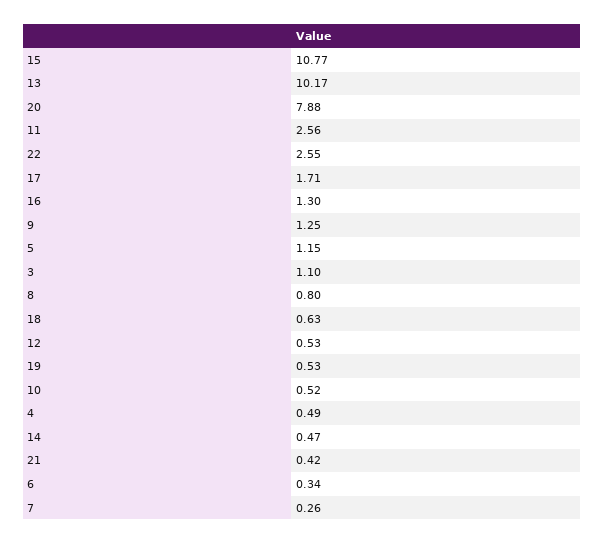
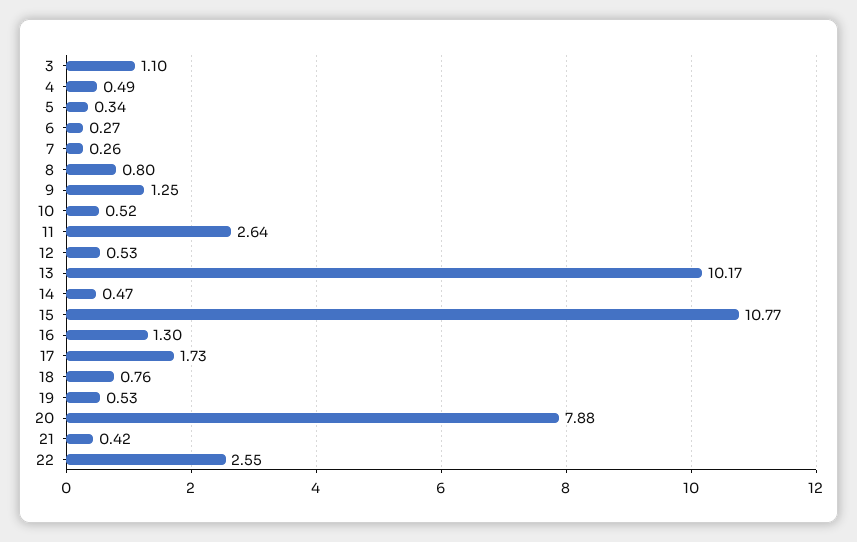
  {
    "15": 10.77,
    "13": 10.17,
    "20": 7.88,
-   "11": 2.56,
+   "11": 2.64,
    "22": 2.55,
-   "17": 1.71,
+   "17": 1.73,
    "16": 1.3,
    "9": 1.25,
-   "5": 1.15,
+   "5": 0.34,
    "3": 1.1,
    "8": 0.8,
-   "18": 0.63,
+   "18": 0.76,
    "12": 0.53,
    "19": 0.53,
    "10": 0.52,
    "4": 0.49,
    "14": 0.47,
    "21": 0.42,
-   "6": 0.34,
+   "6": 0.27,
    "7": 0.26
  }

